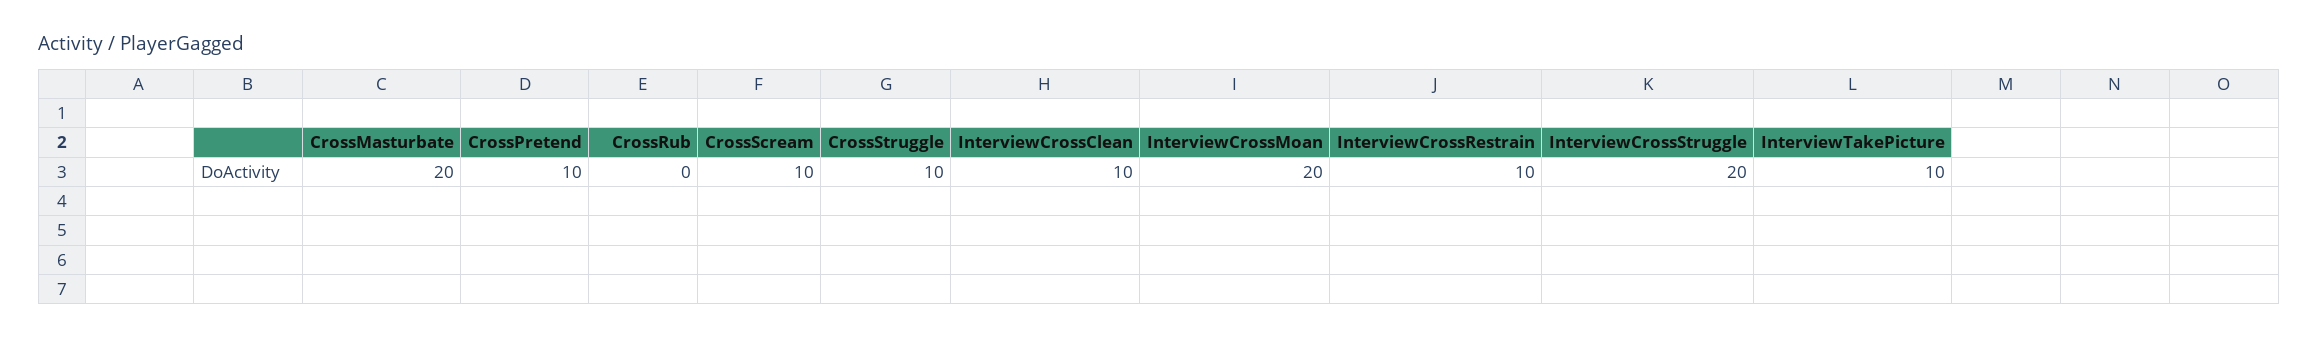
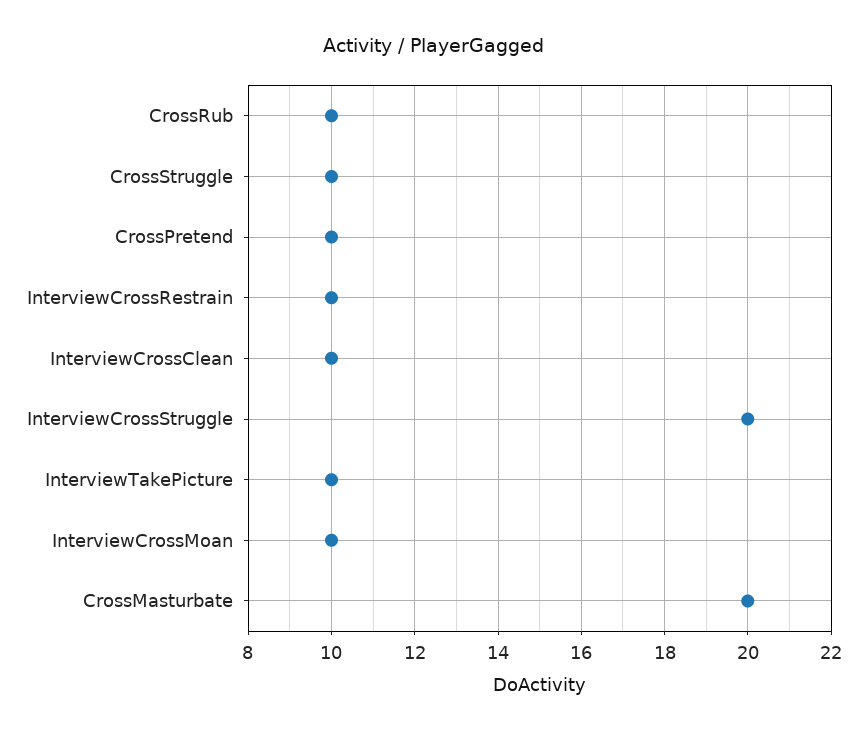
  {
    "CrossMasturbate": 20,
    "CrossPretend": 10,
-   "CrossRub": 0,
+   "CrossRub": 10,
-   "CrossScream": 10,
    "CrossStruggle": 10,
    "InterviewCrossClean": 10,
-   "InterviewCrossMoan": 20,
+   "InterviewCrossMoan": 10,
    "InterviewCrossRestrain": 10,
    "InterviewCrossStruggle": 20,
    "InterviewTakePicture": 10
  }

